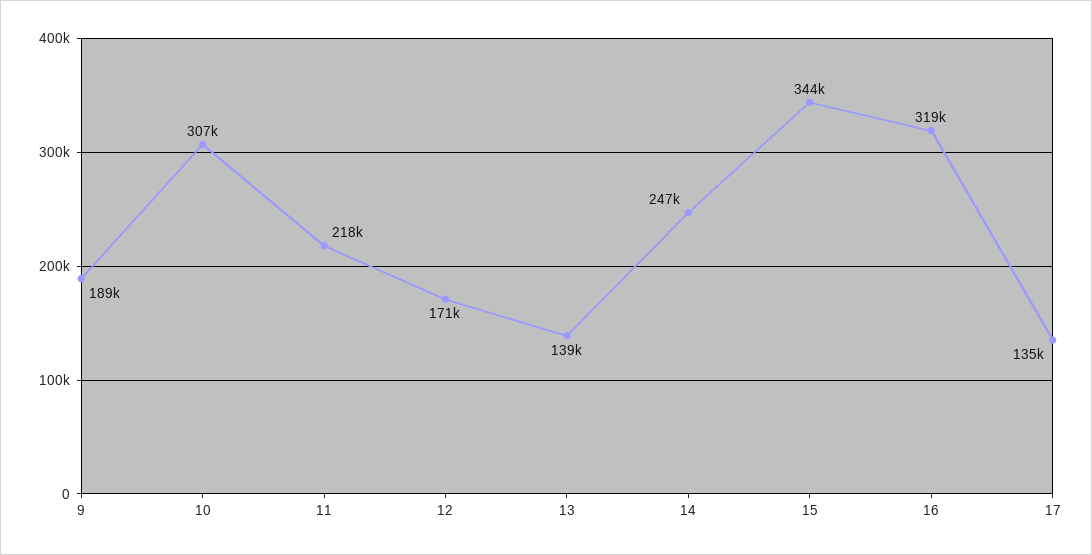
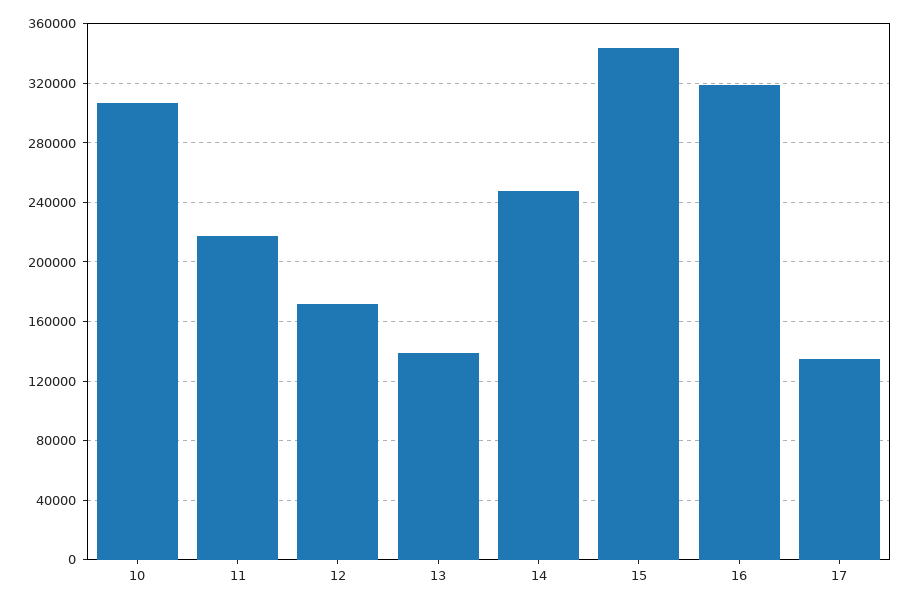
  {
-   "9": 189000,
    "10": 307000,
    "11": 218000,
    "12": 171000,
    "13": 139000,
    "14": 247000,
    "15": 344000,
    "16": 319000,
    "17": 135000
  }

